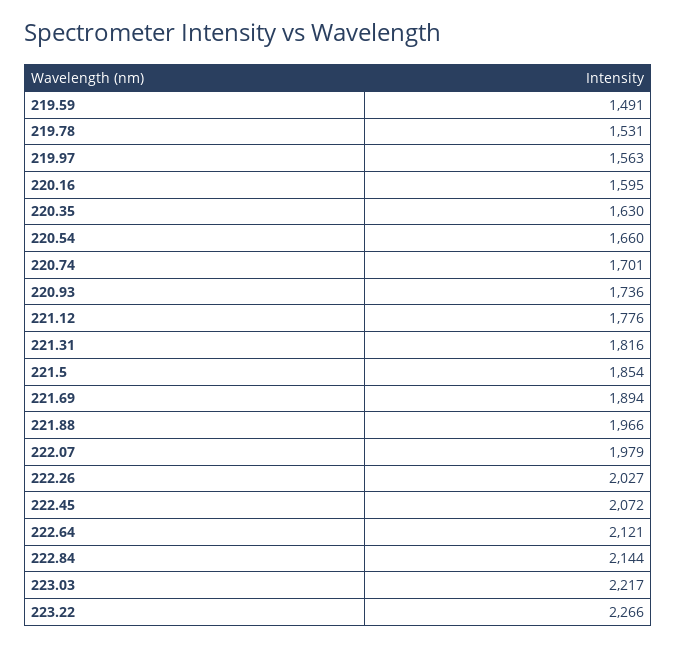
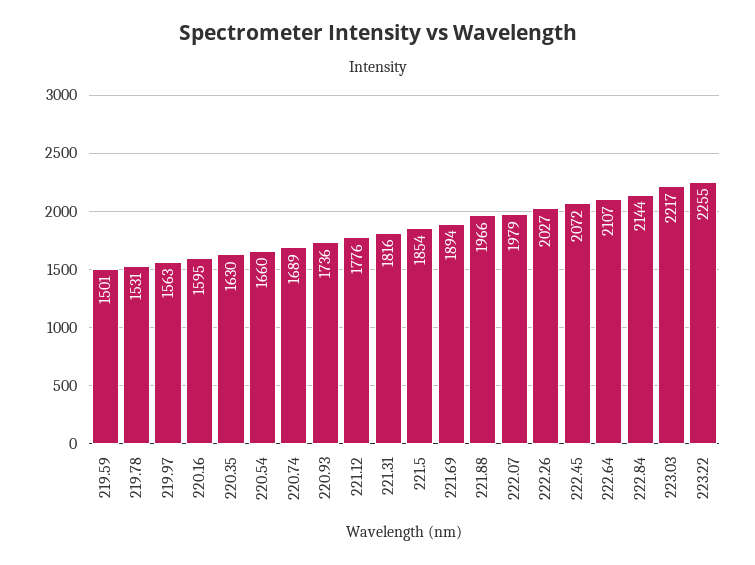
  {
-   "219.59": 1491,
+   "219.59": 1501,
    "219.78": 1531,
    "219.97": 1563,
    "220.16": 1595,
    "220.35": 1630,
    "220.54": 1660,
-   "220.74": 1701,
+   "220.74": 1689,
    "220.93": 1736,
    "221.12": 1776,
    "221.31": 1816,
    "221.5": 1854,
    "221.69": 1894,
    "221.88": 1966,
    "222.07": 1979,
    "222.26": 2027,
    "222.45": 2072,
-   "222.64": 2121,
+   "222.64": 2107,
    "222.84": 2144,
    "223.03": 2217,
-   "223.22": 2266
+   "223.22": 2255
  }

